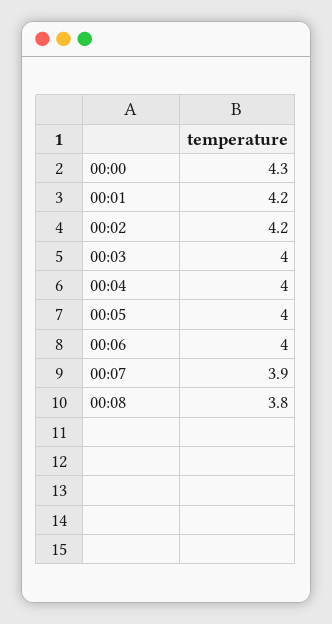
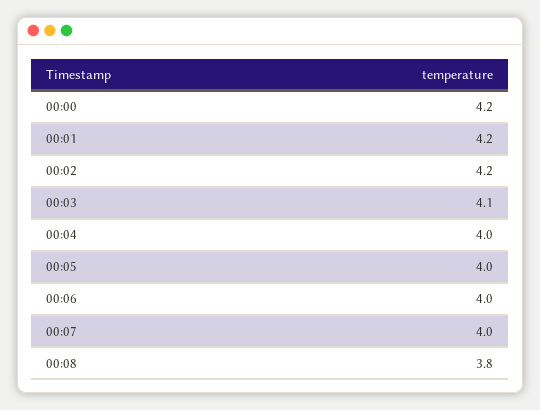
  {
-   "00:00": 4.3,
+   "00:00": 4.2,
    "00:01": 4.2,
    "00:02": 4.2,
-   "00:03": 4,
+   "00:03": 4.1,
    "00:04": 4,
    "00:05": 4,
    "00:06": 4,
-   "00:07": 3.9,
+   "00:07": 4,
    "00:08": 3.8
  }

